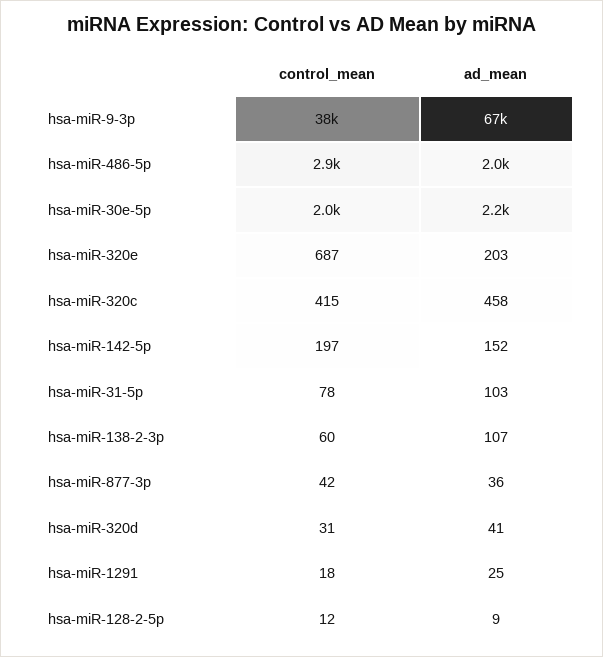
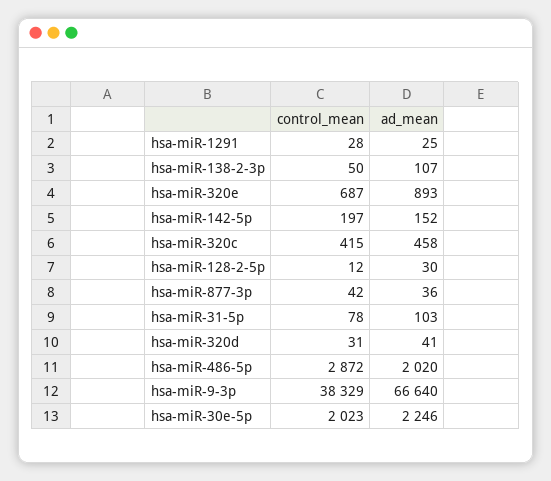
  {
    "control_mean": {
      "hsa-miR-9-3p": 38329,
      "hsa-miR-486-5p": 2872,
      "hsa-miR-30e-5p": 2023,
      "hsa-miR-320e": 687,
      "hsa-miR-320c": 415,
      "hsa-miR-142-5p": 197,
      "hsa-miR-31-5p": 78,
-     "hsa-miR-138-2-3p": 60,
+     "hsa-miR-138-2-3p": 50,
      "hsa-miR-877-3p": 42,
      "hsa-miR-320d": 31,
-     "hsa-miR-1291": 18,
+     "hsa-miR-1291": 28,
      "hsa-miR-128-2-5p": 12
    },
    "ad_mean": {
      "hsa-miR-9-3p": 66640,
      "hsa-miR-486-5p": 2020,
      "hsa-miR-30e-5p": 2246,
-     "hsa-miR-320e": 203,
+     "hsa-miR-320e": 893,
      "hsa-miR-320c": 458,
      "hsa-miR-142-5p": 152,
      "hsa-miR-31-5p": 103,
      "hsa-miR-138-2-3p": 107,
      "hsa-miR-877-3p": 36,
      "hsa-miR-320d": 41,
      "hsa-miR-1291": 25,
-     "hsa-miR-128-2-5p": 9
+     "hsa-miR-128-2-5p": 30
    }
  }

